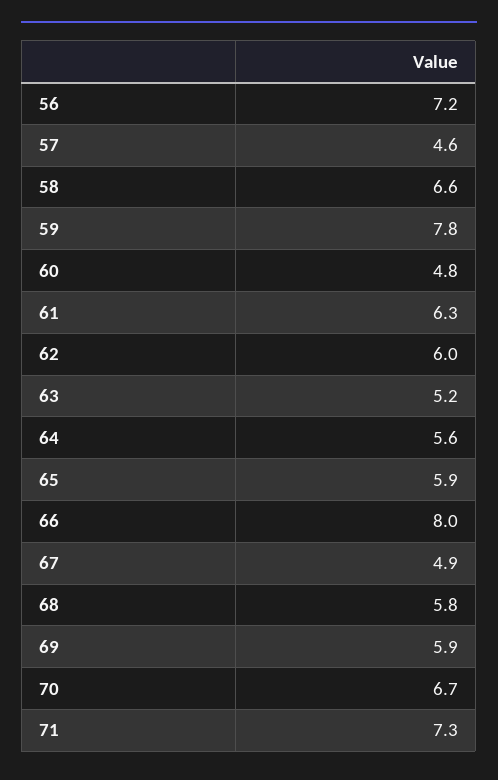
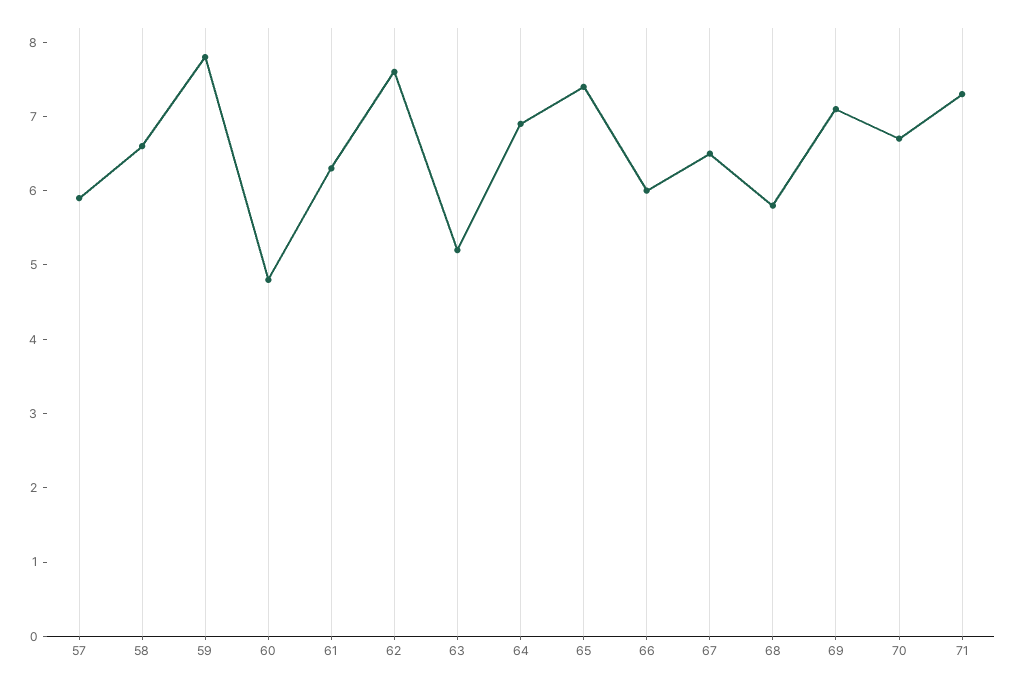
  {
-   "56": 7.2,
-   "57": 4.6,
+   "57": 6,
    "58": 6.6,
    "59": 7.8,
    "60": 4.8,
    "61": 6.3,
-   "62": 6,
+   "62": 7.5,
    "63": 5.2,
-   "64": 5.6,
+   "64": 7,
-   "65": 5.9,
+   "65": 7.5,
-   "66": 8,
+   "66": 6,
-   "67": 4.9,
+   "67": 6.5,
    "68": 5.8,
-   "69": 5.9,
+   "69": 7,
    "70": 6.7,
    "71": 7.3
  }

